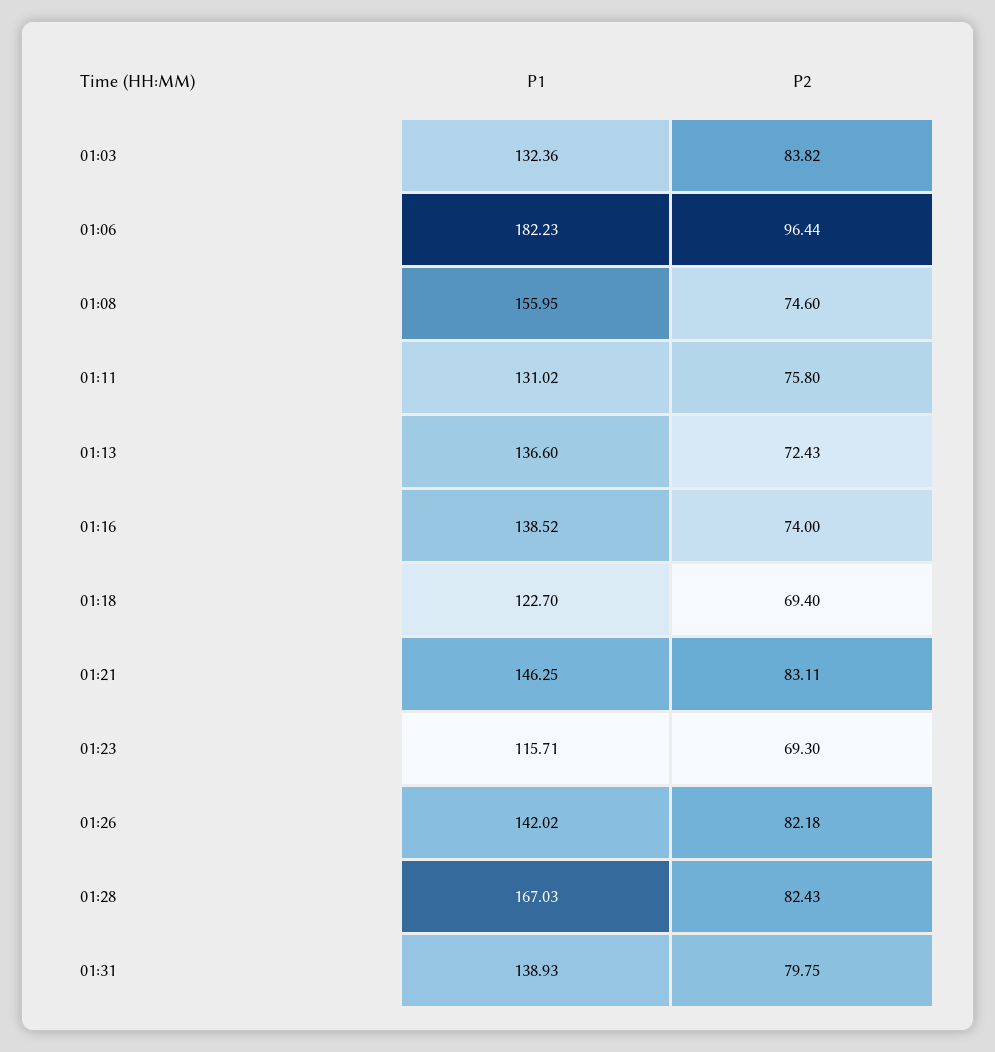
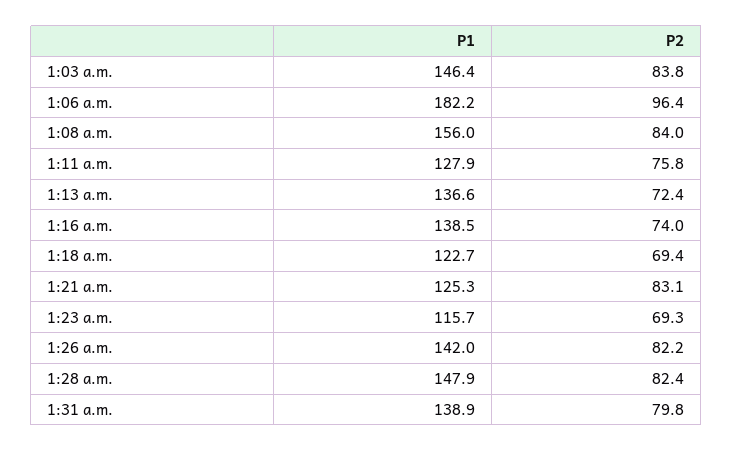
  {
    "P1": {
-     "01:03": 132.36,
+     "01:03": 146.4,
      "01:06": 182.23,
      "01:08": 155.95,
-     "01:11": 131.02,
+     "01:11": 127.9,
      "01:13": 136.6,
      "01:16": 138.52,
      "01:18": 122.7,
-     "01:21": 146.25,
+     "01:21": 125.3,
      "01:23": 115.71,
      "01:26": 142.02,
-     "01:28": 167.03,
+     "01:28": 147.9,
      "01:31": 138.93
    },
    "P2": {
      "01:03": 83.82,
      "01:06": 96.44,
-     "01:08": 74.6,
+     "01:08": 84,
      "01:11": 75.8,
      "01:13": 72.43,
      "01:16": 74,
      "01:18": 69.4,
      "01:21": 83.11,
      "01:23": 69.3,
      "01:26": 82.18,
      "01:28": 82.43,
      "01:31": 79.75
    }
  }

